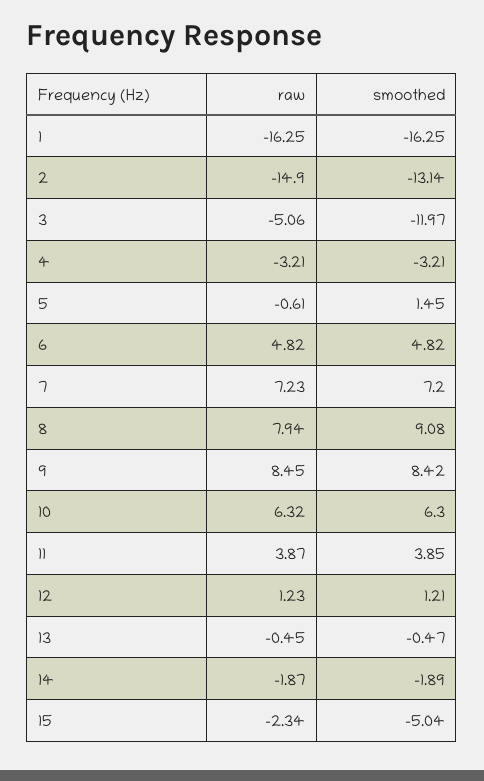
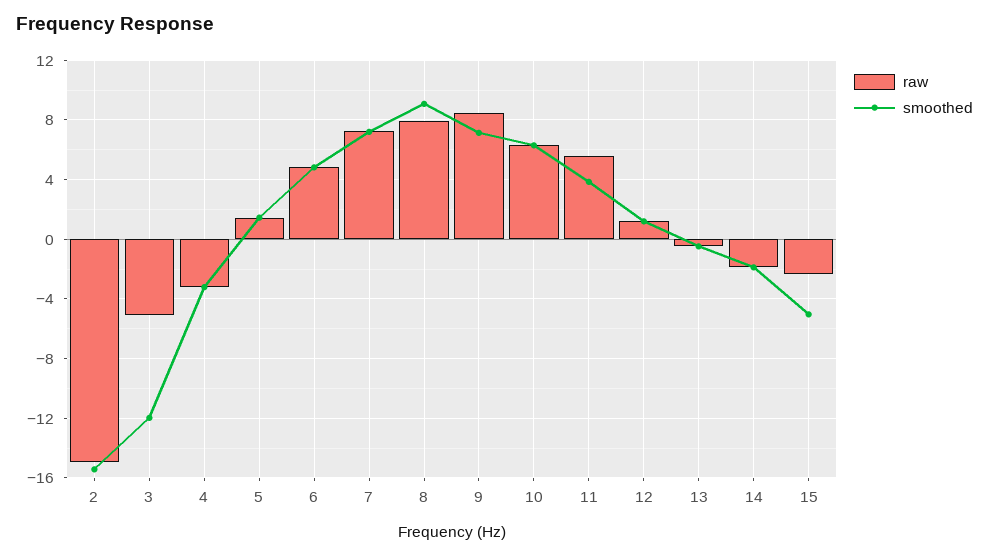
  {
    "raw": {
-     "1": -16.25,
      "2": -14.9,
      "3": -5.06,
      "4": -3.21,
-     "5": -0.61,
+     "5": 1.5,
      "6": 4.82,
      "7": 7.23,
      "8": 7.94,
      "9": 8.45,
      "10": 6.32,
-     "11": 3.87,
+     "11": 5.5,
      "12": 1.23,
      "13": -0.45,
      "14": -1.87,
      "15": -2.34
    },
    "smoothed": {
-     "1": -16.25,
-     "2": -13.14,
+     "2": -15.5,
      "3": -11.97,
      "4": -3.21,
      "5": 1.45,
      "6": 4.82,
      "7": 7.2,
      "8": 9.08,
-     "9": 8.42,
+     "9": 7,
      "10": 6.3,
      "11": 3.85,
      "12": 1.21,
      "13": -0.47,
      "14": -1.89,
      "15": -5.04
    }
  }

